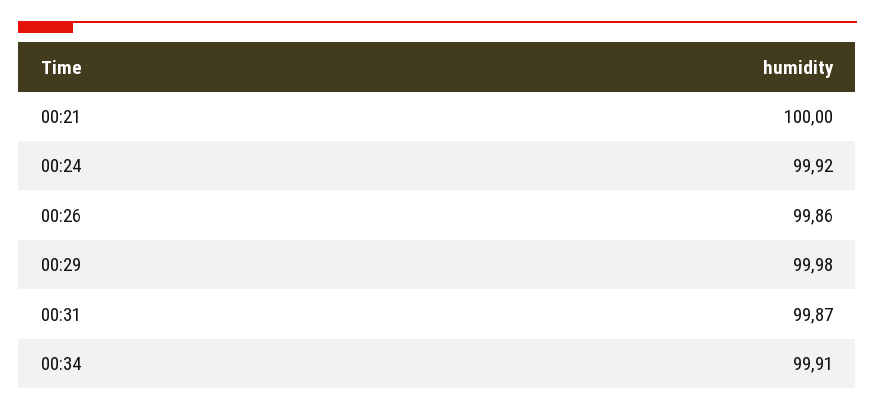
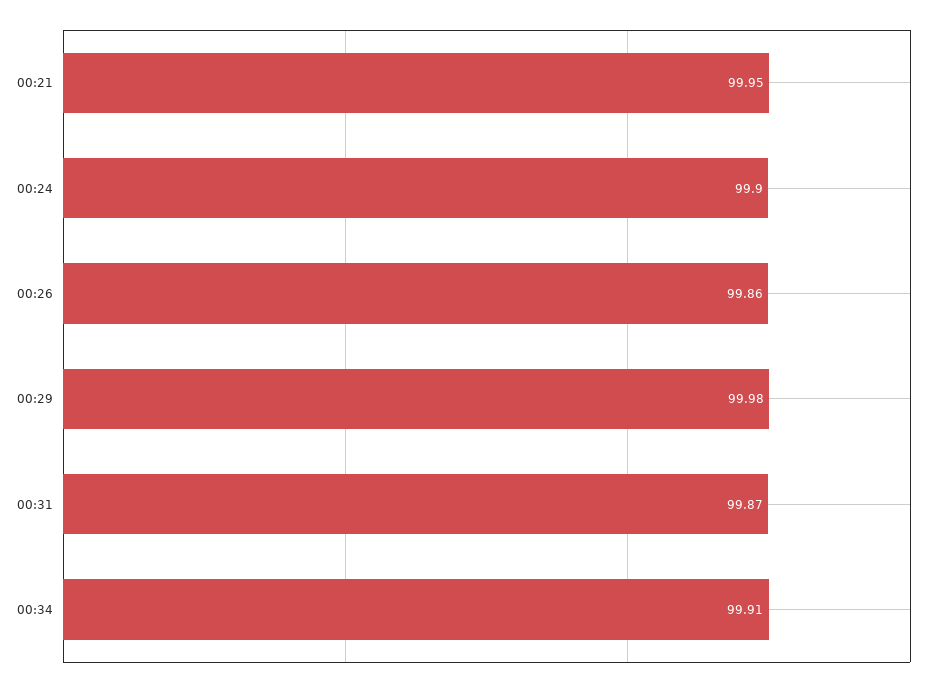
  {
-   "00:21": 100,
+   "00:21": 99.95,
-   "00:24": 99.92,
+   "00:24": 99.9,
    "00:26": 99.86,
    "00:29": 99.98,
    "00:31": 99.87,
    "00:34": 99.91
  }

